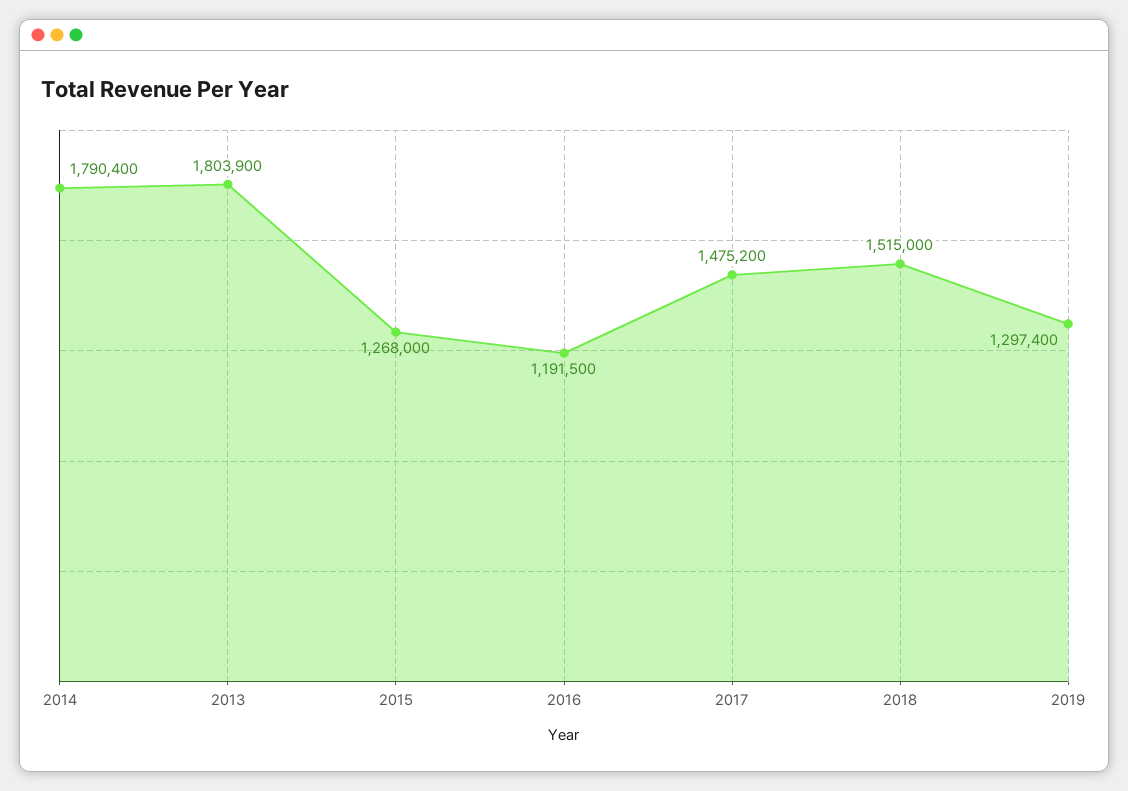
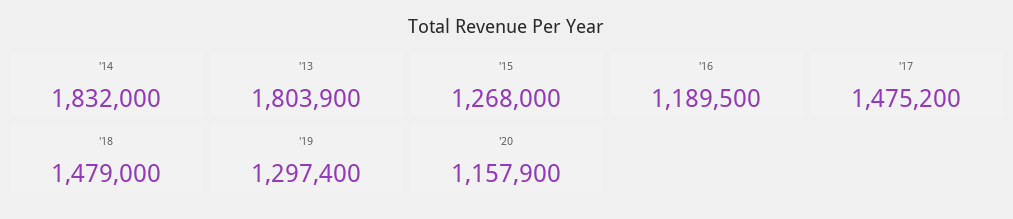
  {
-   "2014": 1790400,
+   "2014": 1832000,
    "2013": 1803900,
    "2015": 1268000,
-   "2016": 1191500,
+   "2016": 1189500,
    "2017": 1475200,
-   "2018": 1515000,
+   "2018": 1479000,
-   "2019": 1297400
+   "2019": 1297400,
+   "'20": 1157900
  }

